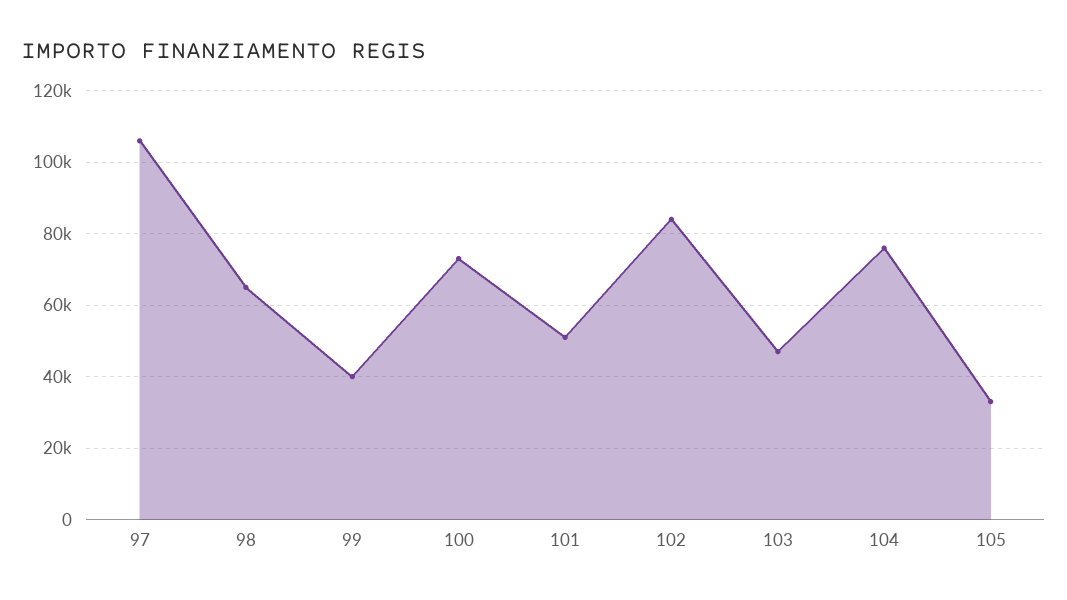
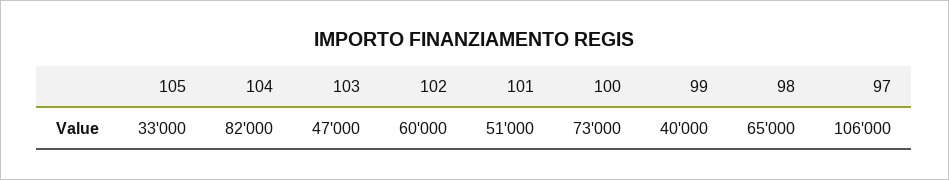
  {
    "97": 106000,
    "98": 65000,
    "99": 40000,
    "100": 73000,
    "101": 51000,
-   "102": 84000,
+   "102": 60000,
    "103": 47000,
-   "104": 76000,
+   "104": 82000,
    "105": 33000
  }

